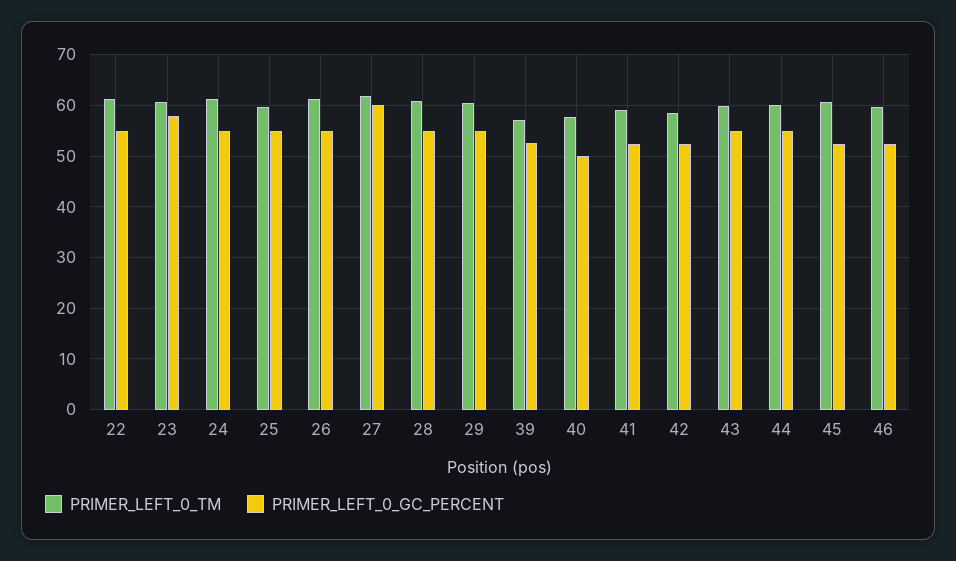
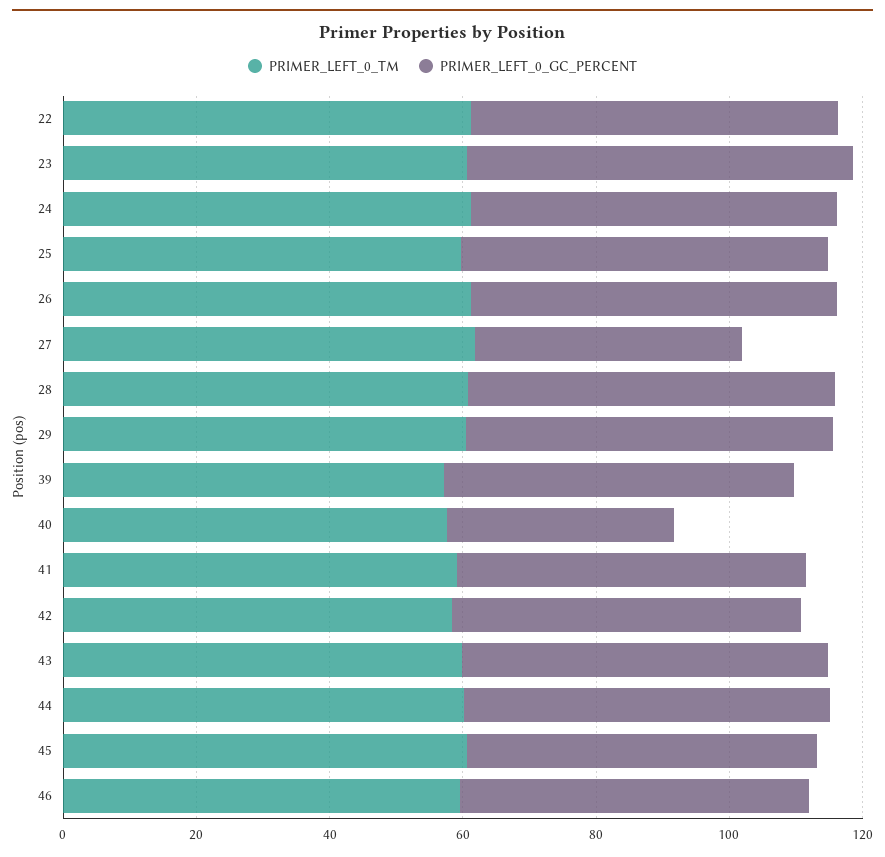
  {
    "PRIMER_LEFT_0_TM": {
      "22": 62,
      "23": 60,
      "24": 62,
      "25": 60,
      "26": 62,
      "27": 62,
      "28": 60,
      "29": 60,
      "39": 58,
      "40": 58,
      "41": 60,
      "42": 58,
      "43": 60,
      "44": 60,
      "45": 60,
      "46": 60
    },
    "PRIMER_LEFT_0_GC_PERCENT": {
      "22": 56,
      "23": 58,
      "24": 56,
      "25": 56,
      "26": 56,
-     "27": 60,
+     "27": 40,
      "28": 56,
      "29": 56,
      "39": 52,
-     "40": 50,
+     "40": 35,
      "41": 52,
      "42": 52,
      "43": 56,
      "44": 56,
      "45": 52,
      "46": 52
    }
  }

